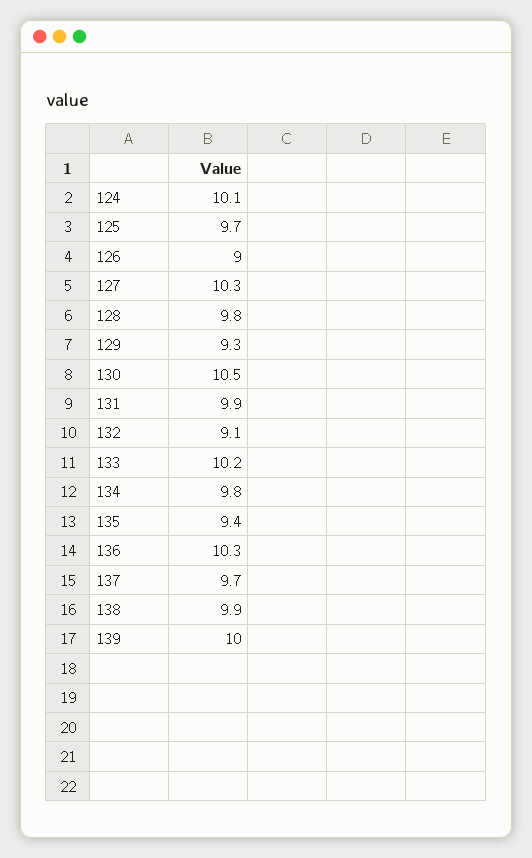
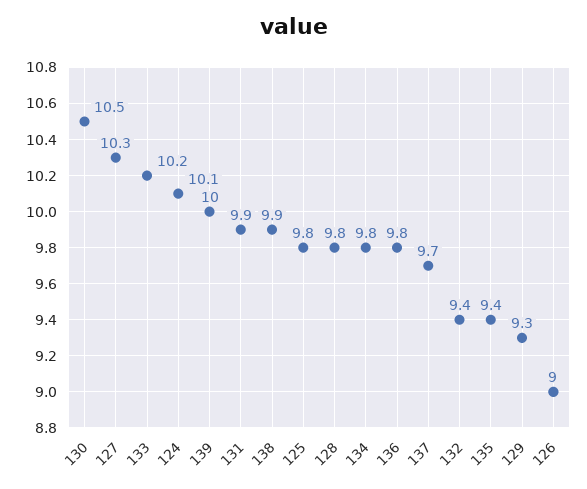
  {
    "124": 10.1,
-   "125": 9.7,
+   "125": 9.8,
    "126": 9,
    "127": 10.3,
    "128": 9.8,
    "129": 9.3,
    "130": 10.5,
    "131": 9.9,
-   "132": 9.1,
+   "132": 9.4,
    "133": 10.2,
    "134": 9.8,
    "135": 9.4,
-   "136": 10.3,
+   "136": 9.8,
    "137": 9.7,
    "138": 9.9,
    "139": 10
  }

